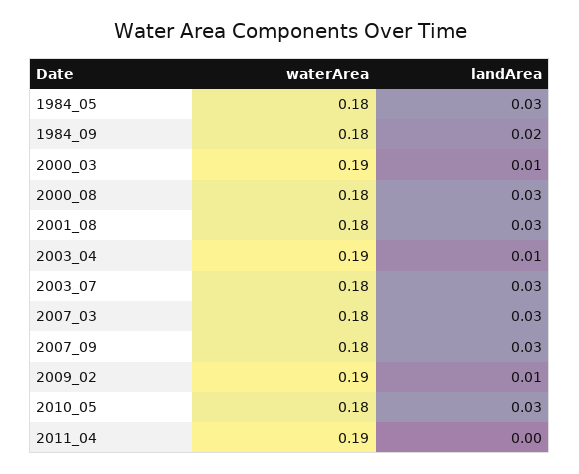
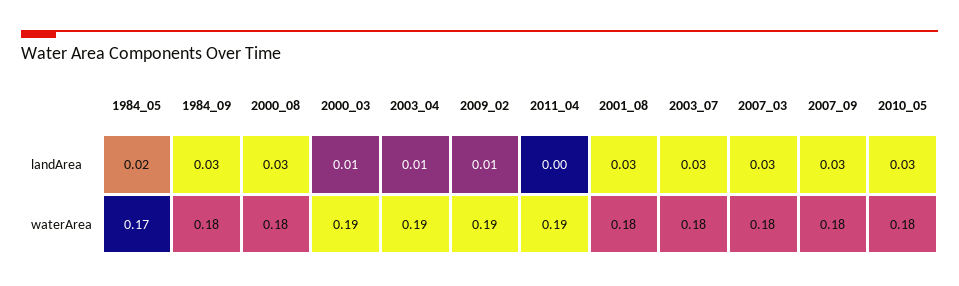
  {
    "waterArea": {
-     "1984_05": 0.18,
+     "1984_05": 0.17,
      "1984_09": 0.18,
      "2000_03": 0.19,
      "2000_08": 0.18,
      "2001_08": 0.18,
      "2003_04": 0.19,
      "2003_07": 0.18,
      "2007_03": 0.18,
      "2007_09": 0.18,
      "2009_02": 0.19,
      "2010_05": 0.18,
      "2011_04": 0.19
    },
    "landArea": {
-     "1984_05": 0.03,
+     "1984_05": 0.02,
-     "1984_09": 0.02,
+     "1984_09": 0.03,
      "2000_03": 0.01,
      "2000_08": 0.03,
      "2001_08": 0.03,
      "2003_04": 0.01,
      "2003_07": 0.03,
      "2007_03": 0.03,
      "2007_09": 0.03,
      "2009_02": 0.01,
      "2010_05": 0.03,
      "2011_04": 0
    }
  }

